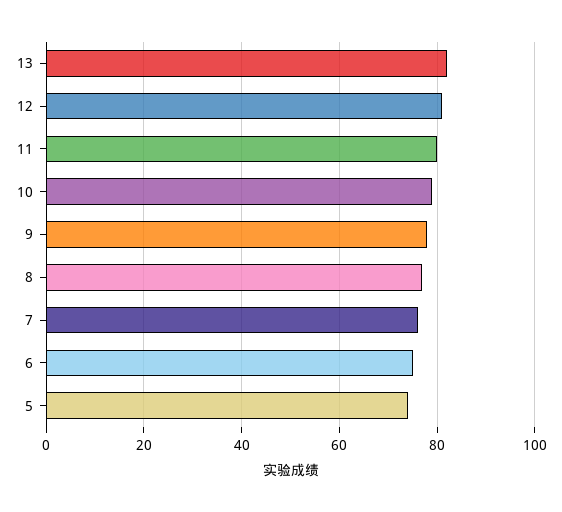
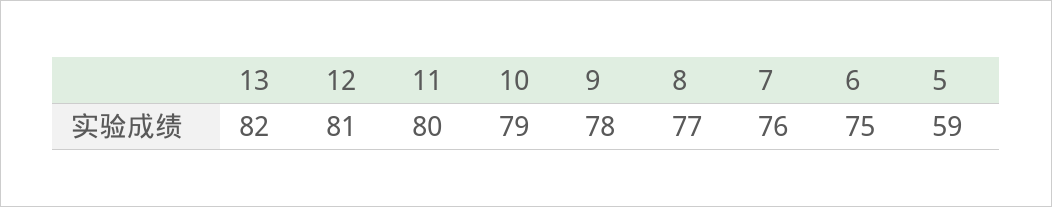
  {
    "13": 82,
    "12": 81,
    "11": 80,
    "10": 79,
    "9": 78,
    "8": 77,
    "7": 76,
    "6": 75,
-   "5": 75
+   "5": 59
  }

